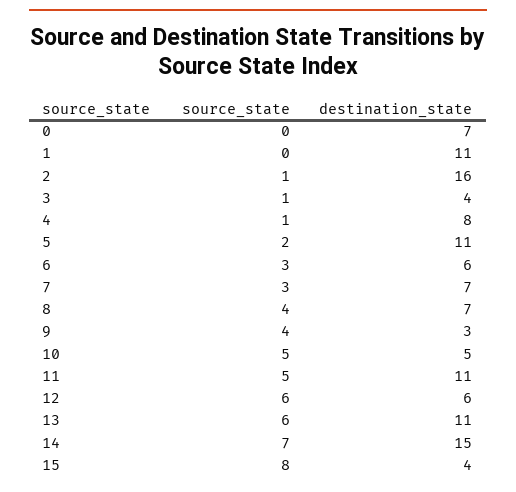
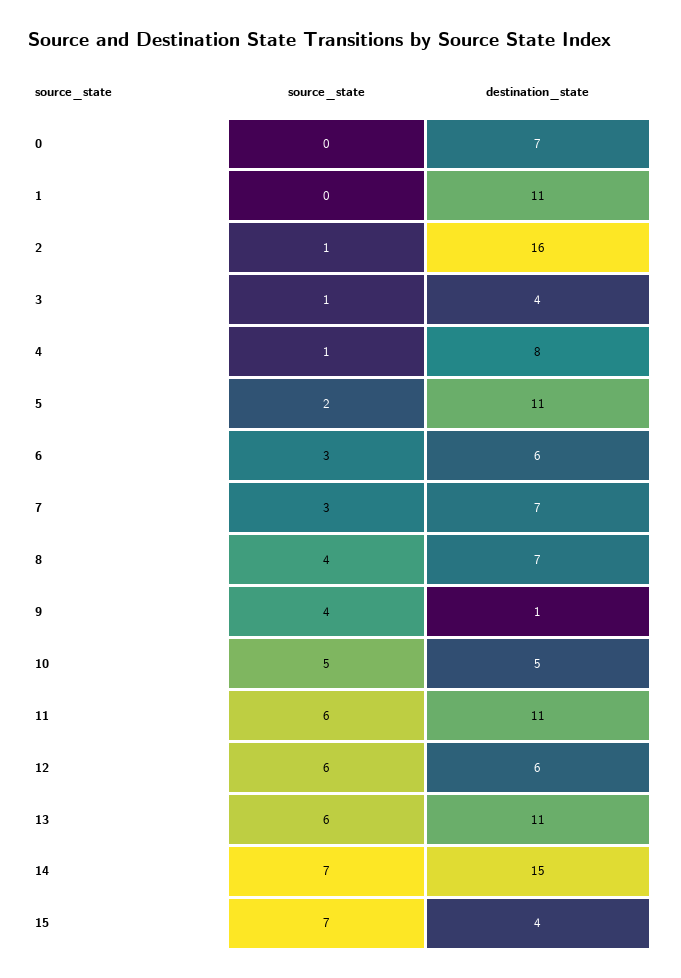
  {
    "source_state": {
      "0": 0,
      "1": 0,
      "2": 1,
      "3": 1,
      "4": 1,
      "5": 2,
      "6": 3,
      "7": 3,
      "8": 4,
      "9": 4,
      "10": 5,
-     "11": 5,
+     "11": 6,
      "12": 6,
      "13": 6,
      "14": 7,
-     "15": 8
+     "15": 7
    },
    "destination_state": {
      "0": 7,
      "1": 11,
      "2": 16,
      "3": 4,
      "4": 8,
      "5": 11,
      "6": 6,
      "7": 7,
      "8": 7,
-     "9": 3,
+     "9": 1,
      "10": 5,
      "11": 11,
      "12": 6,
      "13": 11,
      "14": 15,
      "15": 4
    }
  }

